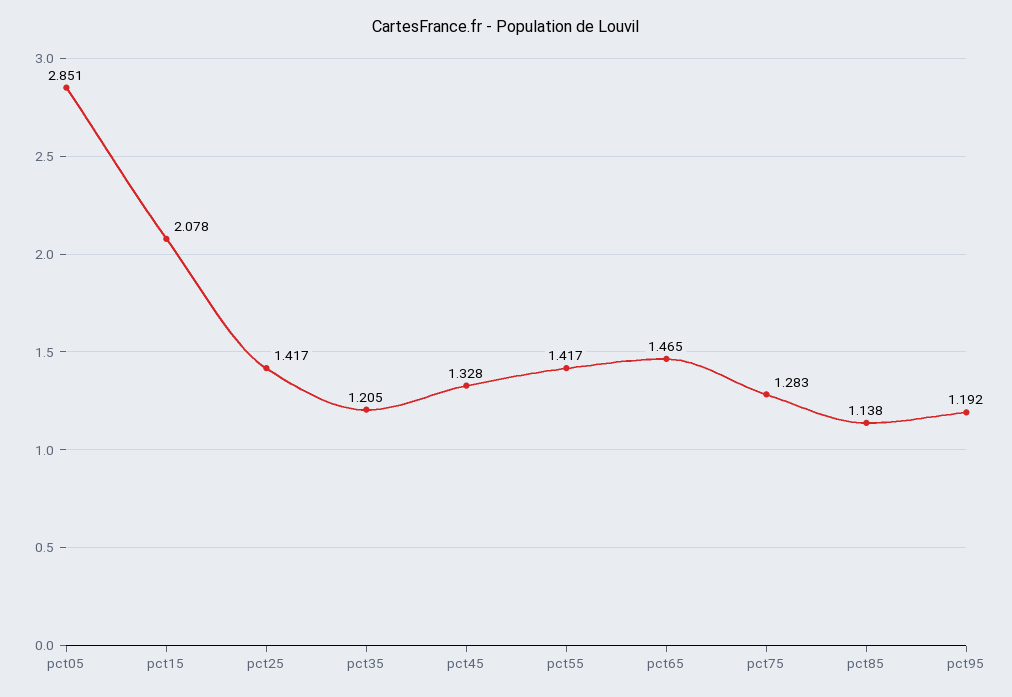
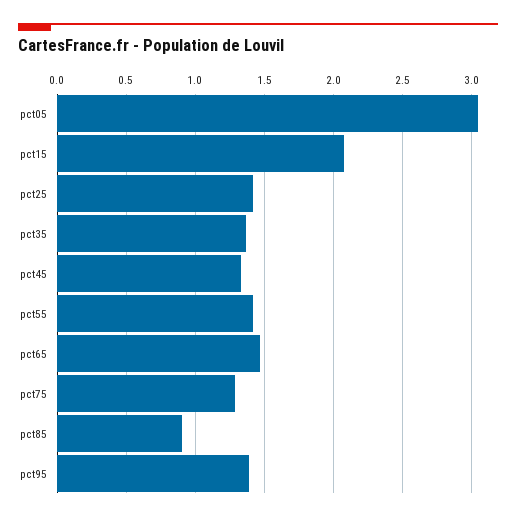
  {
-   "pct05": 2.851,
+   "pct05": 3.05,
    "pct15": 2.078,
    "pct25": 1.417,
-   "pct35": 1.205,
+   "pct35": 1.35,
    "pct45": 1.328,
    "pct55": 1.417,
    "pct65": 1.465,
    "pct75": 1.283,
-   "pct85": 1.138,
+   "pct85": 0.9,
-   "pct95": 1.192
+   "pct95": 1.4
  }

